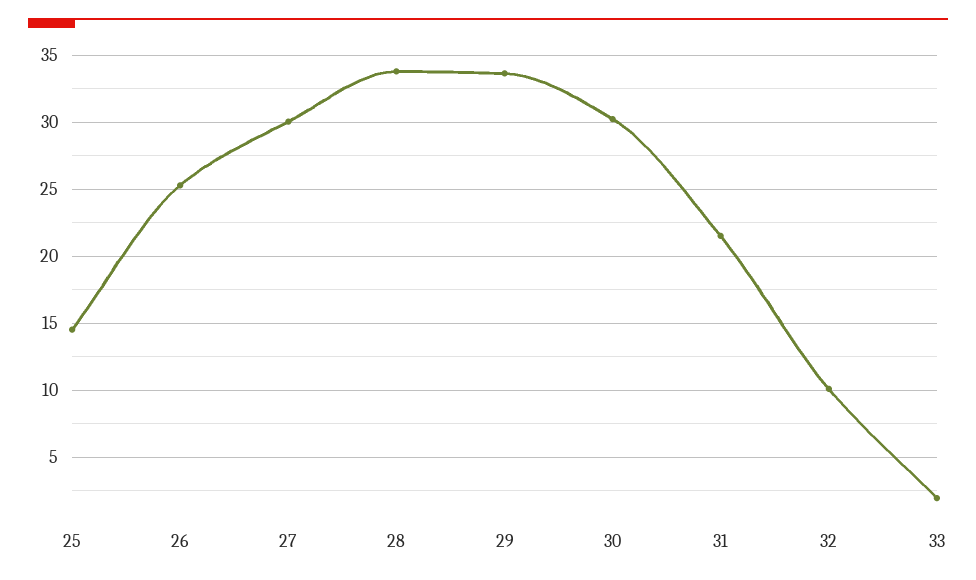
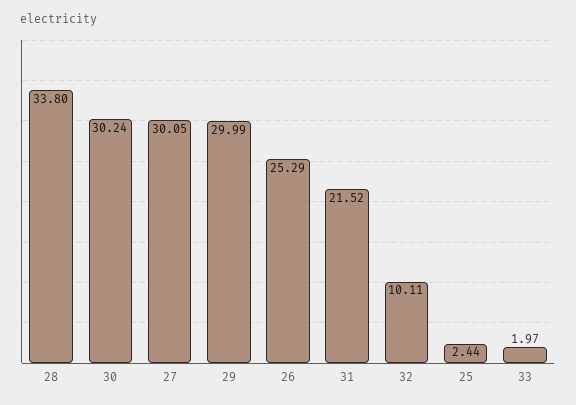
  {
-   "25": 14.5,
+   "25": 2.44,
    "26": 25.29,
    "27": 30.05,
    "28": 33.8,
-   "29": 33.5,
+   "29": 29.99,
    "30": 30.24,
    "31": 21.52,
    "32": 10.11,
    "33": 1.97
  }

